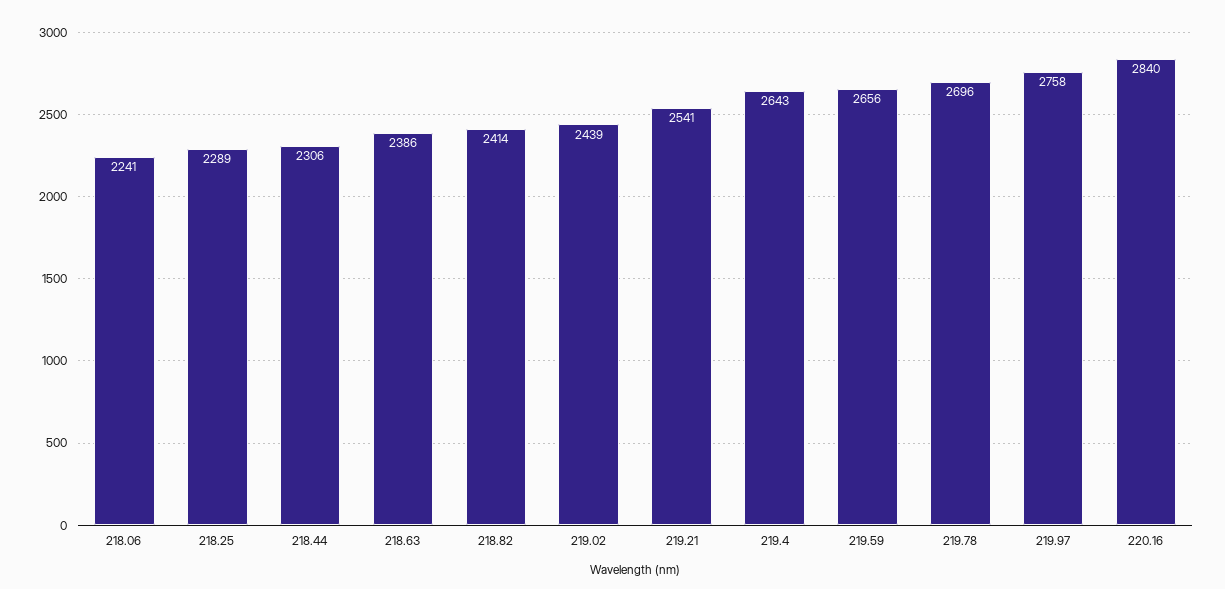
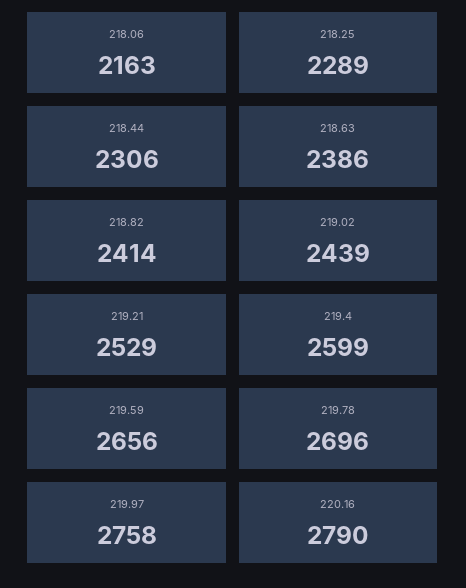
  {
-   "218.06": 2241,
+   "218.06": 2163,
    "218.25": 2289,
    "218.44": 2306,
    "218.63": 2386,
    "218.82": 2414,
    "219.02": 2439,
-   "219.21": 2541,
+   "219.21": 2529,
-   "219.4": 2643,
+   "219.4": 2599,
    "219.59": 2656,
    "219.78": 2696,
    "219.97": 2758,
-   "220.16": 2840
+   "220.16": 2790
  }

